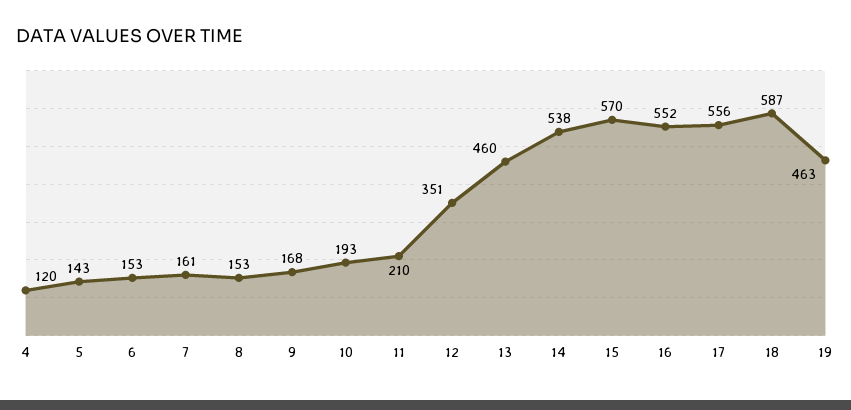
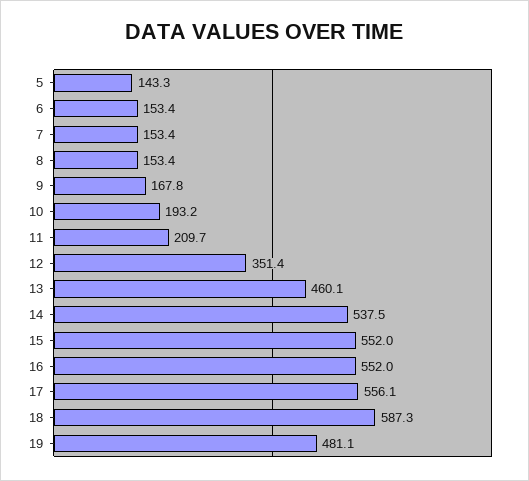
  {
-   "4": 120,
    "5": 143.3,
    "6": 153.4,
-   "7": 161,
+   "7": 153.4,
    "8": 153.4,
    "9": 167.8,
    "10": 193.2,
    "11": 209.7,
    "12": 351.4,
    "13": 460.1,
    "14": 537.5,
-   "15": 570,
+   "15": 552,
    "16": 552,
    "17": 556.1,
    "18": 587.3,
-   "19": 463
+   "19": 481.1
  }

